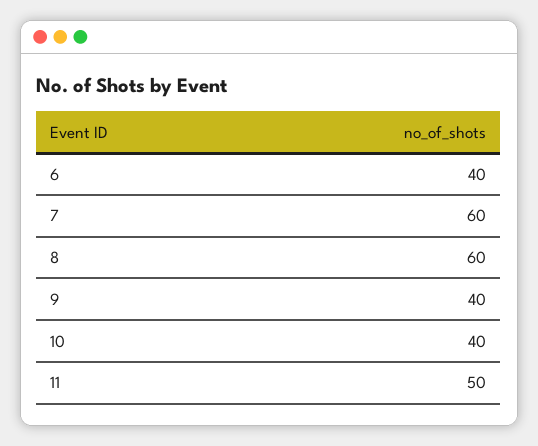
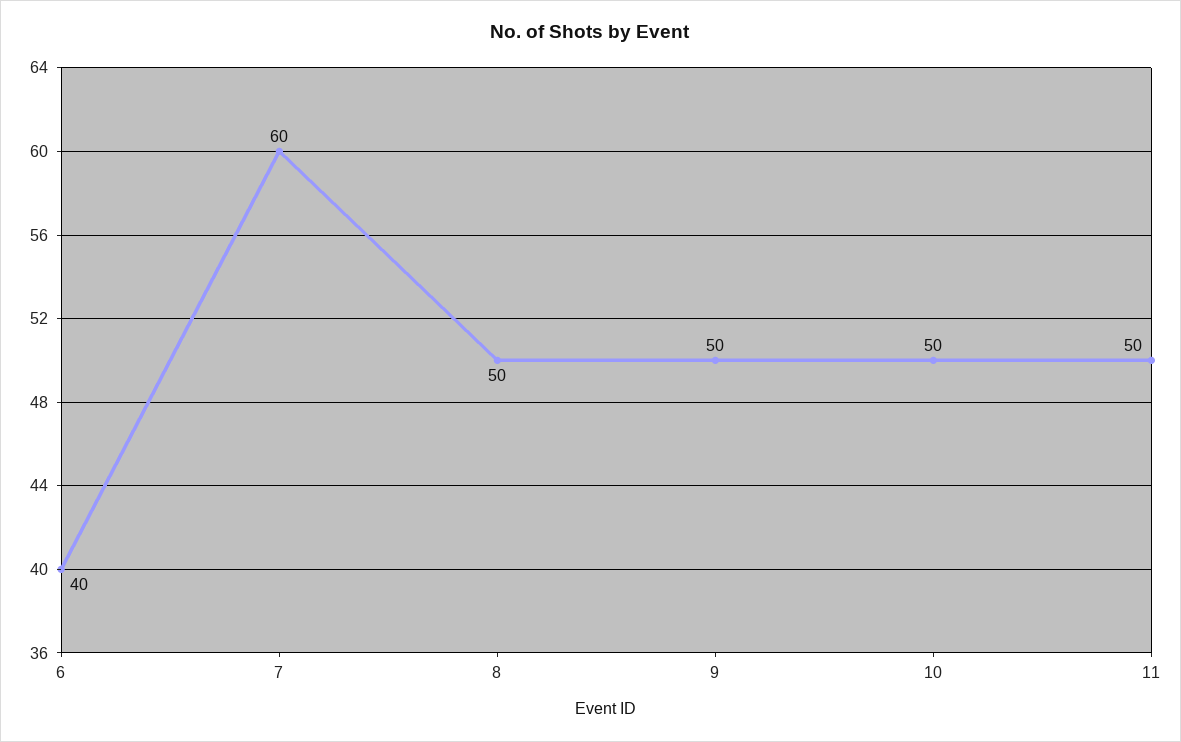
  {
    "6": 40,
    "7": 60,
-   "8": 60,
+   "8": 50,
-   "9": 40,
+   "9": 50,
-   "10": 40,
+   "10": 50,
    "11": 50
  }

